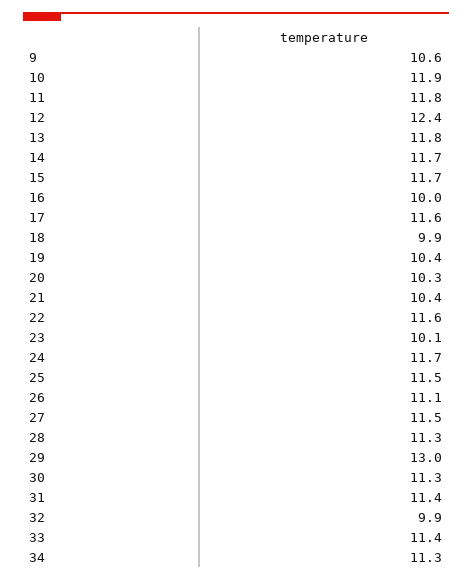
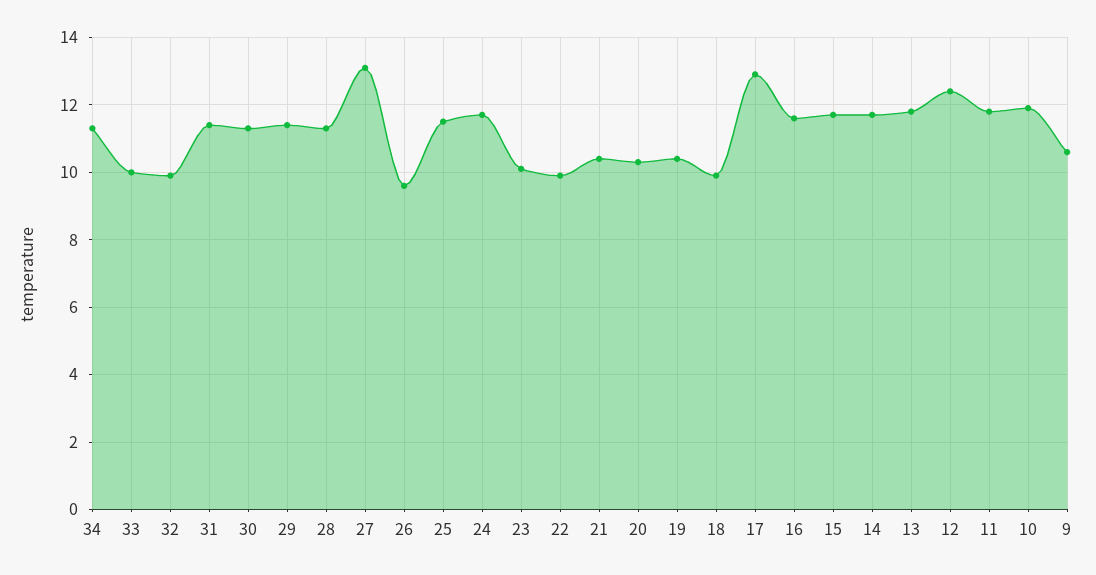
  {
    "9": 10.6,
    "10": 11.9,
    "11": 11.8,
    "12": 12.4,
    "13": 11.8,
    "14": 11.7,
    "15": 11.7,
-   "16": 10,
+   "16": 11.5,
-   "17": 11.6,
+   "17": 13,
    "18": 9.9,
    "19": 10.4,
    "20": 10.3,
    "21": 10.4,
-   "22": 11.6,
+   "22": 10,
    "23": 10.1,
    "24": 11.7,
    "25": 11.5,
-   "26": 11.1,
+   "26": 9.5,
-   "27": 11.5,
+   "27": 13,
    "28": 11.3,
-   "29": 13,
+   "29": 11.5,
    "30": 11.3,
    "31": 11.4,
    "32": 9.9,
-   "33": 11.4,
+   "33": 10,
    "34": 11.3
  }

